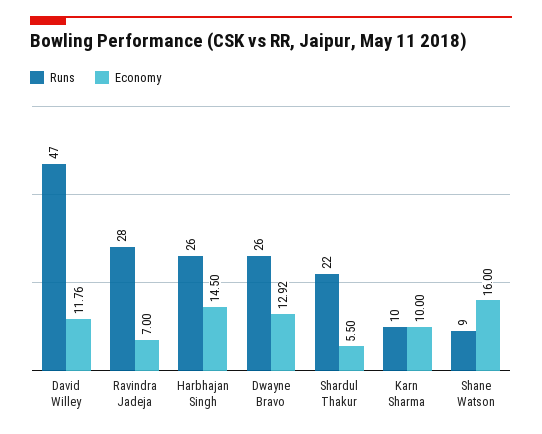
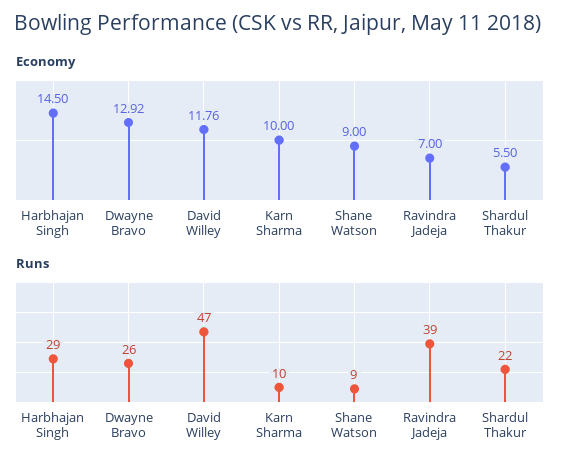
  {
    "Runs": {
      "David Willey": 47,
-     "Ravindra Jadeja": 28,
+     "Ravindra Jadeja": 39,
-     "Harbhajan Singh": 26,
+     "Harbhajan Singh": 29,
      "Dwayne Bravo": 26,
      "Shardul Thakur": 22,
      "Karn Sharma": 10,
      "Shane Watson": 9
    },
    "Economy": {
      "David Willey": 11.76,
      "Ravindra Jadeja": 7,
      "Harbhajan Singh": 14.5,
      "Dwayne Bravo": 12.92,
      "Shardul Thakur": 5.5,
      "Karn Sharma": 10,
-     "Shane Watson": 16
+     "Shane Watson": 9
    }
  }

